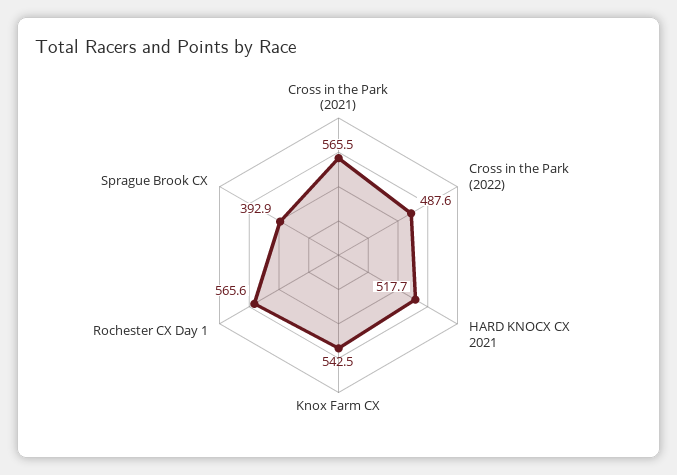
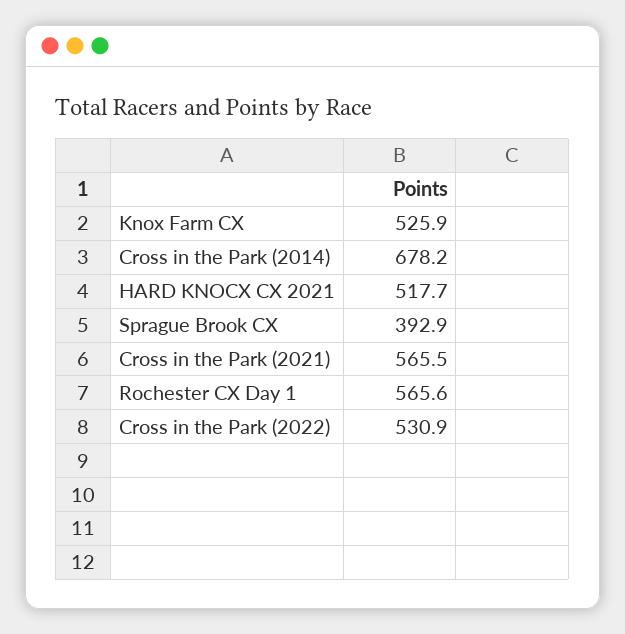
  {
    "Cross in the Park (2021)": 565.5,
-   "Cross in the Park (2022)": 487.6,
+   "Cross in the Park (2022)": 530.9,
    "HARD KNOCX CX 2021": 517.7,
-   "Knox Farm CX": 542.5,
+   "Knox Farm CX": 525.9,
    "Rochester CX Day 1": 565.6,
-   "Sprague Brook CX": 392.9
+   "Sprague Brook CX": 392.9,
+   "Cross in the Park (2014)": 678.2
  }

